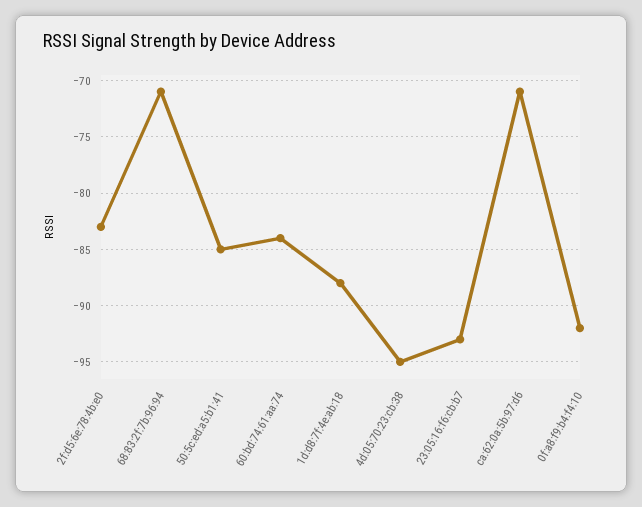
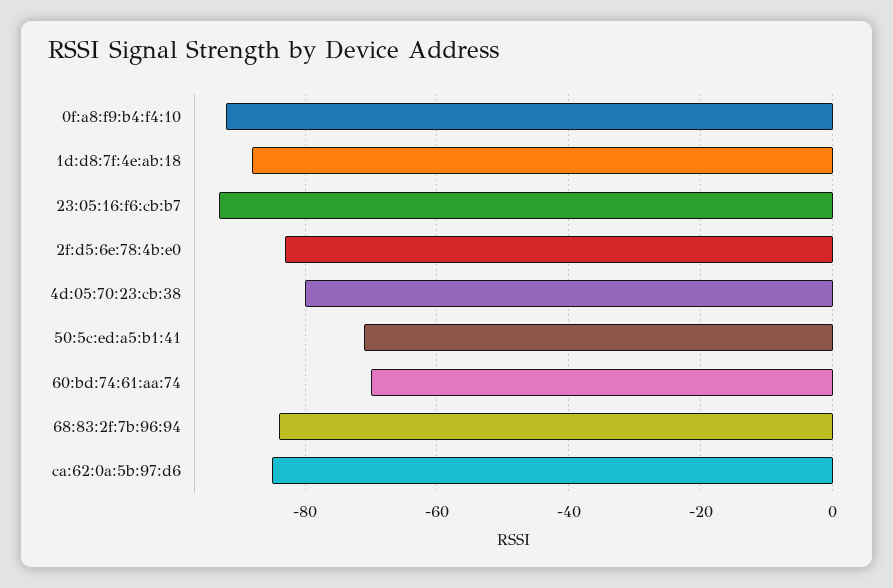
  {
    "2f:d5:6e:78:4b:e0": -83,
-   "68:83:2f:7b:96:94": -71,
+   "68:83:2f:7b:96:94": -85,
-   "50:5c:ed:a5:b1:41": -85,
+   "50:5c:ed:a5:b1:41": -70,
-   "60:bd:74:61:aa:74": -84,
+   "60:bd:74:61:aa:74": -70,
    "1d:d8:7f:4e:ab:18": -88,
-   "4d:05:70:23:cb:38": -95,
+   "4d:05:70:23:cb:38": -80,
    "23:05:16:f6:cb:b7": -93,
-   "ca:62:0a:5b:97:d6": -71,
+   "ca:62:0a:5b:97:d6": -85,
    "0f:a8:f9:b4:f4:10": -92
  }

